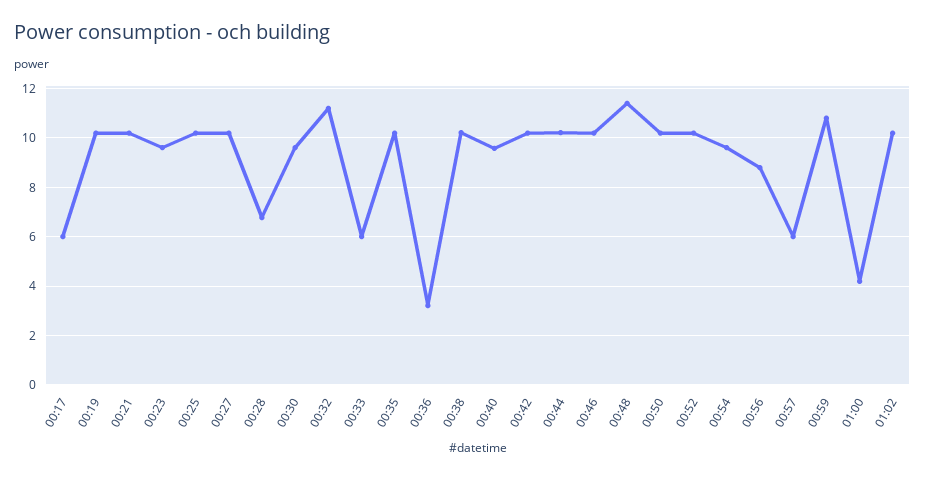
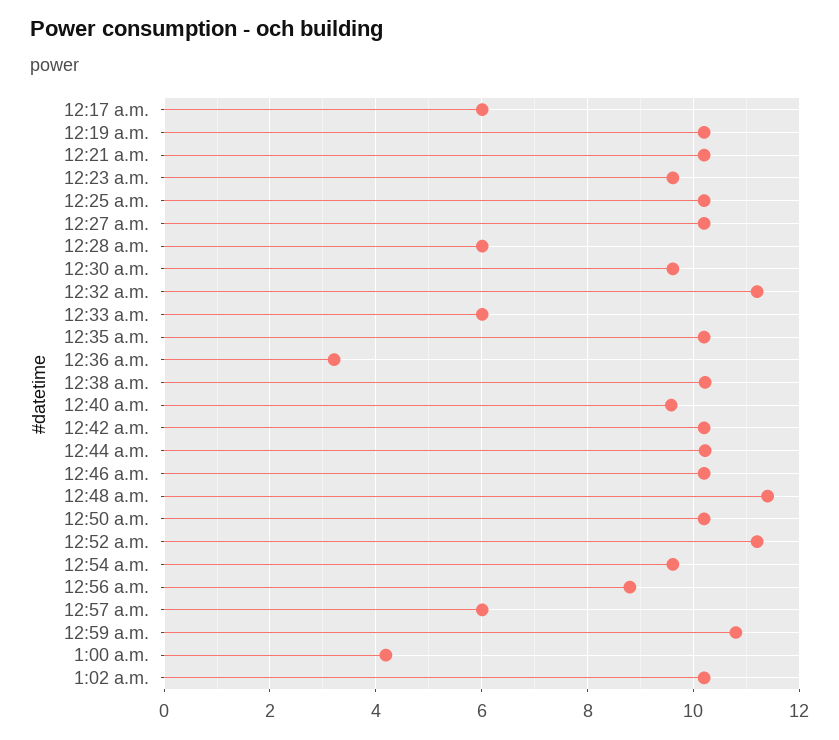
  {
    "00:17": 6,
    "00:19": 10.2,
    "00:21": 10.2,
    "00:23": 9.6,
    "00:25": 10.2,
    "00:27": 10.2,
-   "00:28": 6.75,
+   "00:28": 6,
    "00:30": 9.6,
    "00:32": 11.2,
    "00:33": 6,
    "00:35": 10.2,
    "00:36": 3.2,
    "00:38": 10.2,
    "00:40": 9.6,
    "00:42": 10.2,
    "00:44": 10.2,
    "00:46": 10.2,
    "00:48": 11.4,
    "00:50": 10.2,
-   "00:52": 10.25,
+   "00:52": 11.2,
    "00:54": 9.6,
    "00:56": 8.8,
    "00:57": 6,
    "00:59": 10.8,
    "01:00": 4.2,
    "01:02": 10.2
  }

